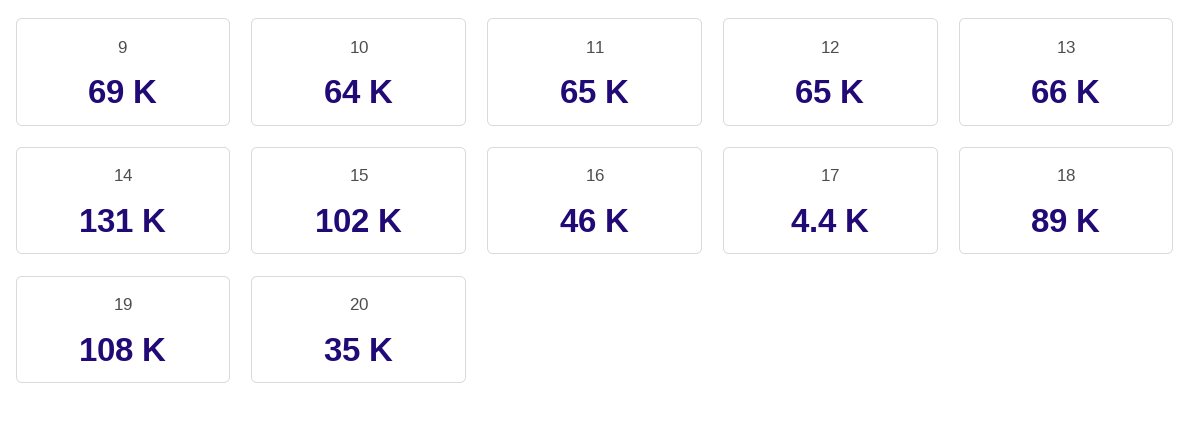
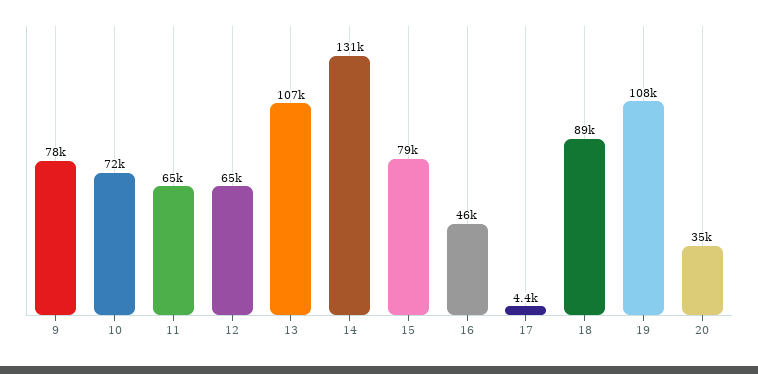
  {
-   "9": 69000,
+   "9": 78000,
-   "10": 64000,
+   "10": 72000,
    "11": 65000,
    "12": 65000,
-   "13": 66000,
+   "13": 107000,
    "14": 131000,
-   "15": 102000,
+   "15": 79000,
    "16": 46000,
    "17": 4400,
    "18": 89000,
    "19": 108000,
    "20": 35000
  }

